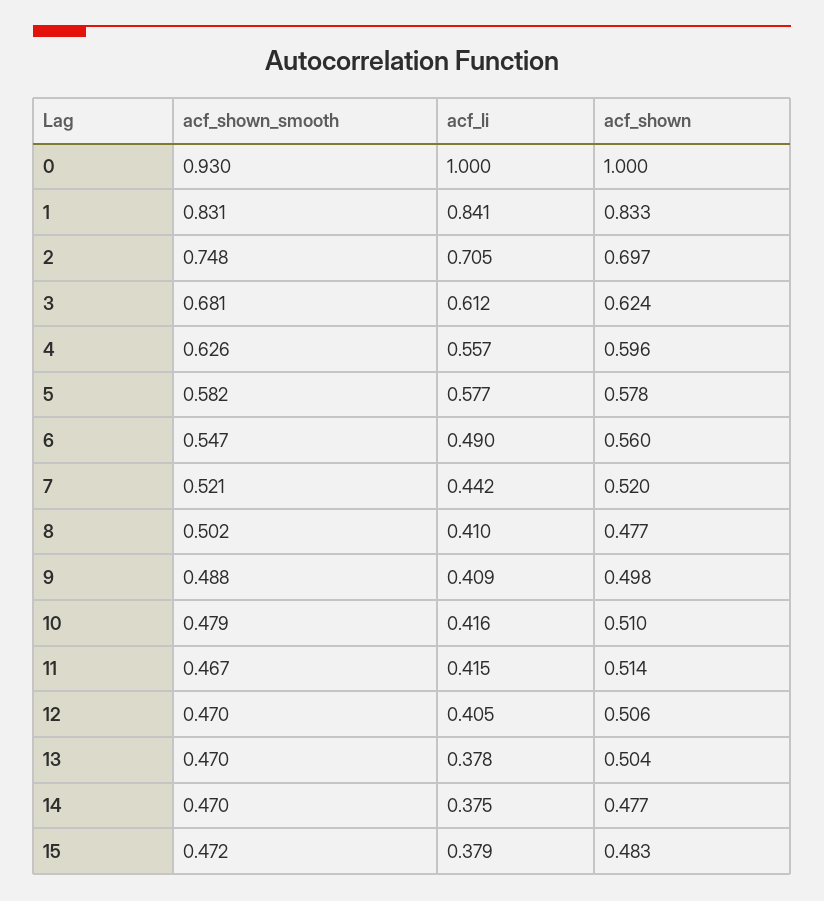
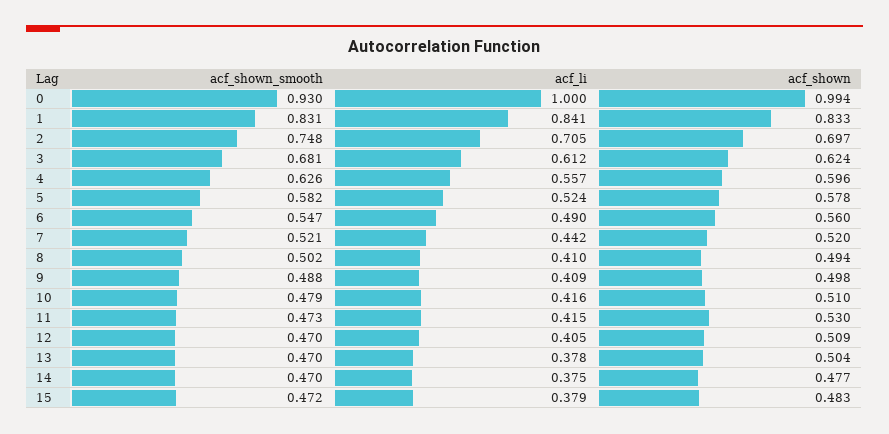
  {
    "acf_shown_smooth": {
      "0": 0.93,
      "1": 0.831,
      "2": 0.748,
      "3": 0.681,
      "4": 0.626,
      "5": 0.582,
      "6": 0.547,
      "7": 0.521,
      "8": 0.502,
      "9": 0.488,
      "10": 0.479,
-     "11": 0.467,
+     "11": 0.473,
      "12": 0.47,
      "13": 0.47,
      "14": 0.47,
      "15": 0.472
    },
    "acf_li": {
      "0": 1,
      "1": 0.841,
      "2": 0.705,
      "3": 0.612,
      "4": 0.557,
-     "5": 0.577,
+     "5": 0.524,
      "6": 0.49,
      "7": 0.442,
      "8": 0.41,
      "9": 0.409,
      "10": 0.416,
      "11": 0.415,
      "12": 0.405,
      "13": 0.378,
      "14": 0.375,
      "15": 0.379
    },
    "acf_shown": {
-     "0": 1,
+     "0": 0.994,
      "1": 0.833,
      "2": 0.697,
      "3": 0.624,
      "4": 0.596,
      "5": 0.578,
      "6": 0.56,
      "7": 0.52,
-     "8": 0.477,
+     "8": 0.494,
      "9": 0.498,
      "10": 0.51,
-     "11": 0.514,
+     "11": 0.53,
-     "12": 0.506,
+     "12": 0.509,
      "13": 0.504,
      "14": 0.477,
      "15": 0.483
    }
  }

